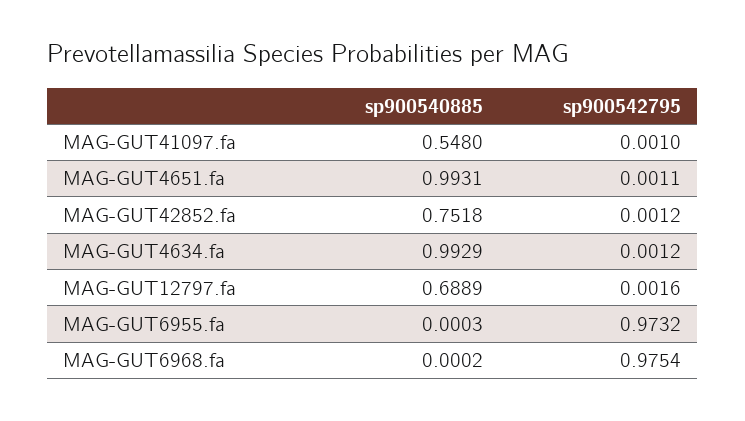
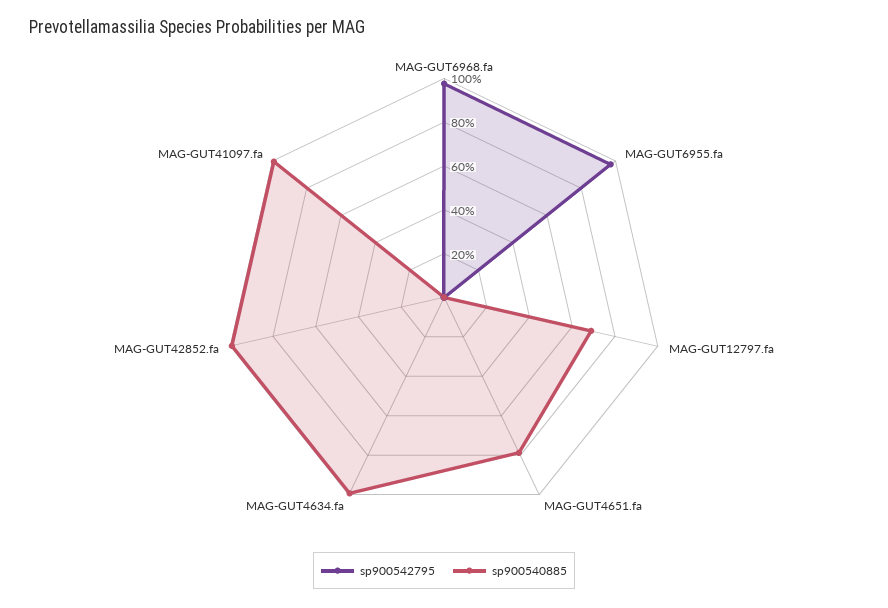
  {
    "sp900540885": {
-     "MAG-GUT41097.fa": 0.548,
+     "MAG-GUT41097.fa": 1,
-     "MAG-GUT4651.fa": 0.9931,
+     "MAG-GUT4651.fa": 0.8,
-     "MAG-GUT42852.fa": 0.7518,
+     "MAG-GUT42852.fa": 1,
      "MAG-GUT4634.fa": 0.9929,
      "MAG-GUT12797.fa": 0.6889,
      "MAG-GUT6955.fa": 0.0003,
      "MAG-GUT6968.fa": 0.0002
    },
    "sp900542795": {
      "MAG-GUT41097.fa": 0.001,
      "MAG-GUT4651.fa": 0.0011,
      "MAG-GUT42852.fa": 0.0012,
      "MAG-GUT4634.fa": 0.0012,
      "MAG-GUT12797.fa": 0.0016,
      "MAG-GUT6955.fa": 0.9732,
      "MAG-GUT6968.fa": 0.9754
    }
  }

